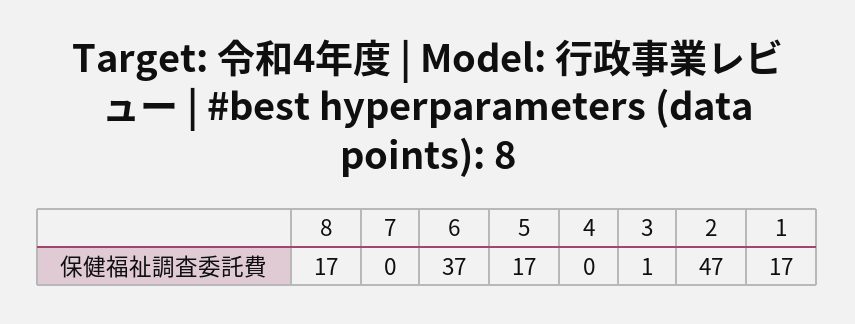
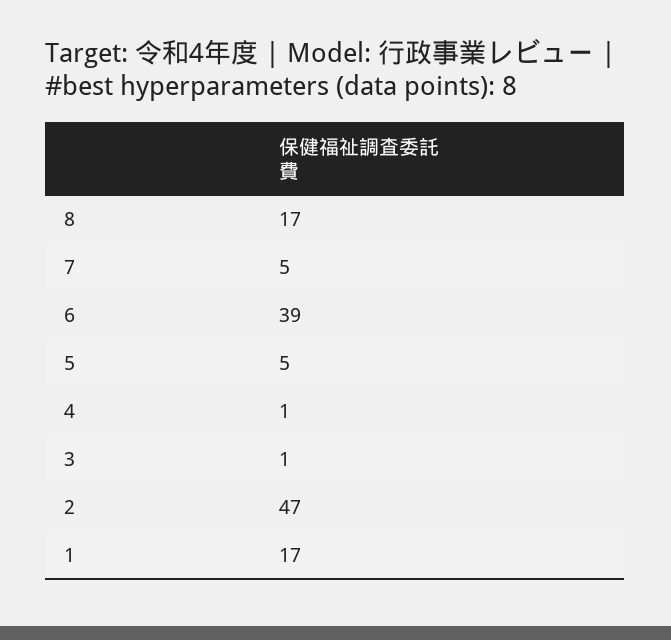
  {
    "8": 17,
-   "7": 0,
+   "7": 5,
-   "6": 37,
+   "6": 39,
-   "5": 17,
+   "5": 5,
-   "4": 0,
+   "4": 1,
    "3": 1,
    "2": 47,
    "1": 17
  }

